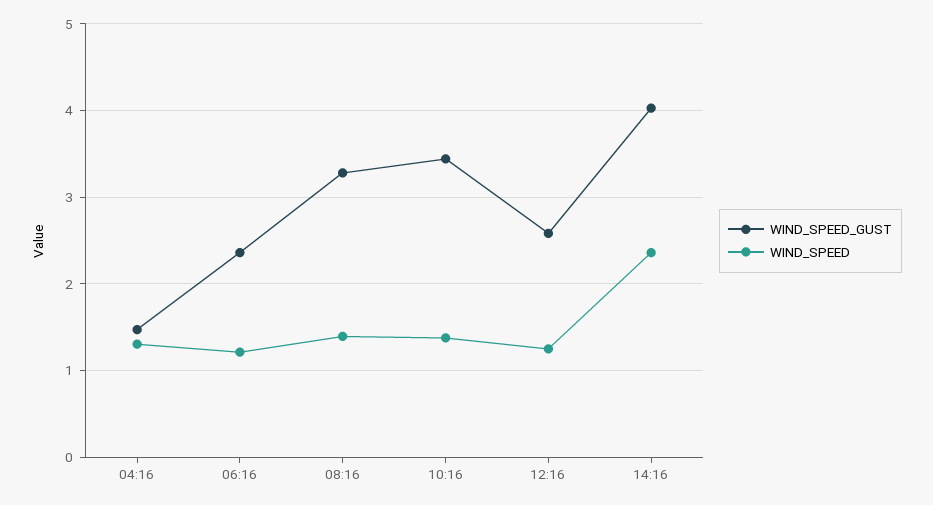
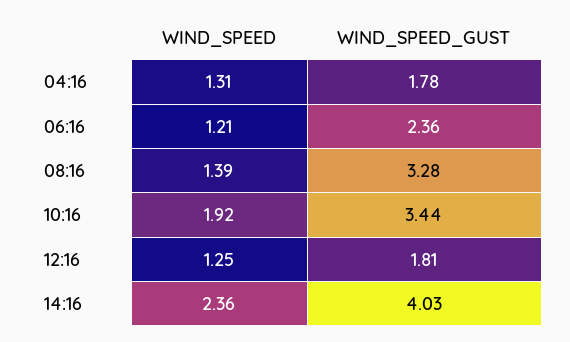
  {
    "WIND_SPEED_GUST": {
-     "04:16": 1.5,
+     "04:16": 1.78,
      "06:16": 2.36,
      "08:16": 3.28,
      "10:16": 3.44,
-     "12:16": 2.6,
+     "12:16": 1.81,
      "14:16": 4.03
    },
    "WIND_SPEED": {
      "04:16": 1.31,
      "06:16": 1.21,
      "08:16": 1.39,
-     "10:16": 1.4,
+     "10:16": 1.92,
      "12:16": 1.25,
      "14:16": 2.36
    }
  }

